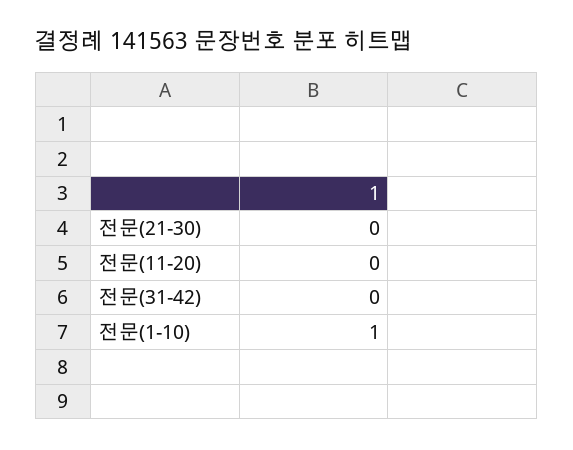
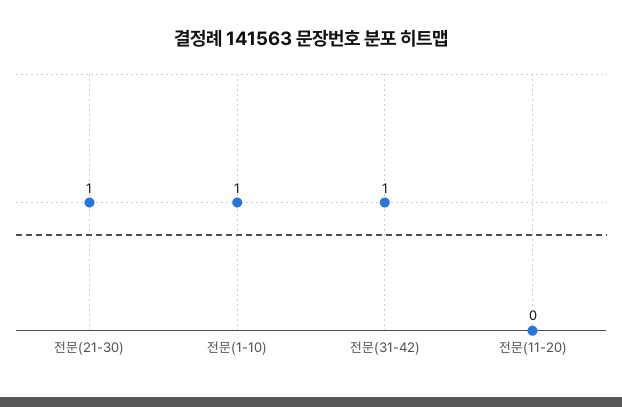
  {
-   "전문(21-30)": 0,
+   "전문(21-30)": 1,
    "전문(11-20)": 0,
-   "전문(31-42)": 0,
+   "전문(31-42)": 1,
    "전문(1-10)": 1
  }

